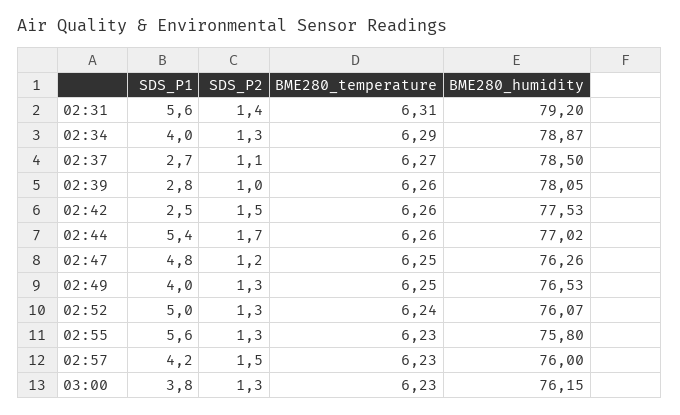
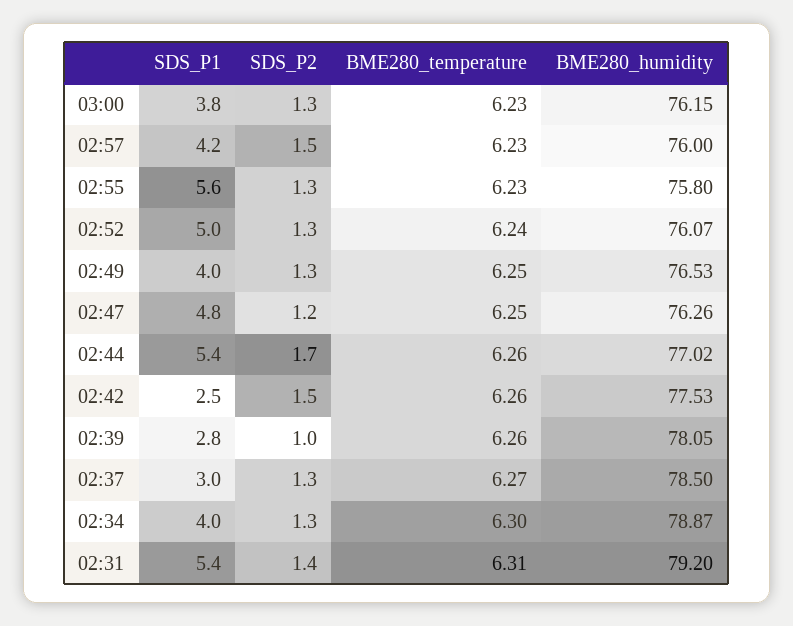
  {
    "SDS_P1": {
-     "02:31": 5.6,
+     "02:31": 5.4,
      "02:34": 4,
-     "02:37": 2.7,
+     "02:37": 3,
      "02:39": 2.8,
      "02:42": 2.5,
      "02:44": 5.4,
      "02:47": 4.8,
      "02:49": 4,
      "02:52": 5,
      "02:55": 5.6,
      "02:57": 4.2,
      "03:00": 3.8
    },
    "SDS_P2": {
      "02:31": 1.4,
      "02:34": 1.3,
-     "02:37": 1.1,
+     "02:37": 1.3,
      "02:39": 1,
      "02:42": 1.5,
      "02:44": 1.7,
      "02:47": 1.2,
      "02:49": 1.3,
      "02:52": 1.3,
      "02:55": 1.3,
      "02:57": 1.5,
      "03:00": 1.3
    },
    "BME280_temperature": {
      "02:31": 6.31,
-     "02:34": 6.29,
+     "02:34": 6.3,
      "02:37": 6.27,
      "02:39": 6.26,
      "02:42": 6.26,
      "02:44": 6.26,
      "02:47": 6.25,
      "02:49": 6.25,
      "02:52": 6.24,
      "02:55": 6.23,
      "02:57": 6.23,
      "03:00": 6.23
    },
    "BME280_humidity": {
      "02:31": 79.2,
      "02:34": 78.87,
      "02:37": 78.5,
      "02:39": 78.05,
      "02:42": 77.53,
      "02:44": 77.02,
      "02:47": 76.26,
      "02:49": 76.53,
      "02:52": 76.07,
      "02:55": 75.8,
      "02:57": 76,
      "03:00": 76.15
    }
  }

